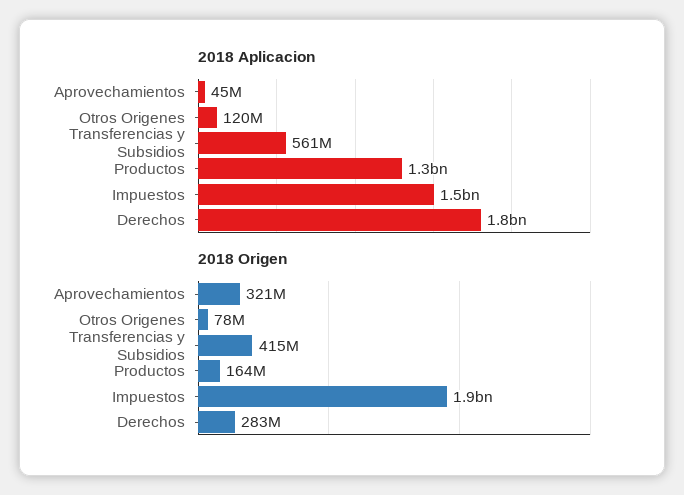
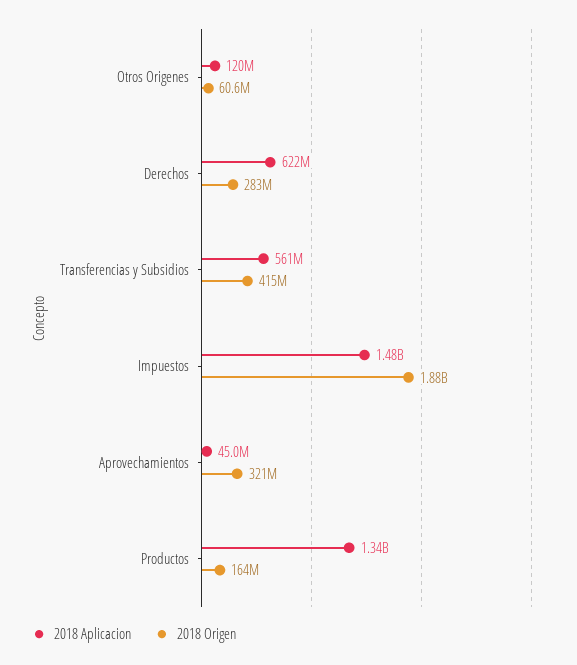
  {
    "2018 Aplicacion": {
      "Aprovechamientos": 45000000,
      "Otros Origenes": 120000000,
      "Transferencias y Subsidios": 561000000,
      "Productos": 1340000000,
      "Impuestos": 1480000000,
-     "Derechos": 1800000000
+     "Derechos": 622000000
    },
    "2018 Origen": {
      "Aprovechamientos": 321000000,
-     "Otros Origenes": 78000000,
+     "Otros Origenes": 60600000,
      "Transferencias y Subsidios": 415000000,
      "Productos": 164000000,
      "Impuestos": 1880000000,
      "Derechos": 283000000
    }
  }

